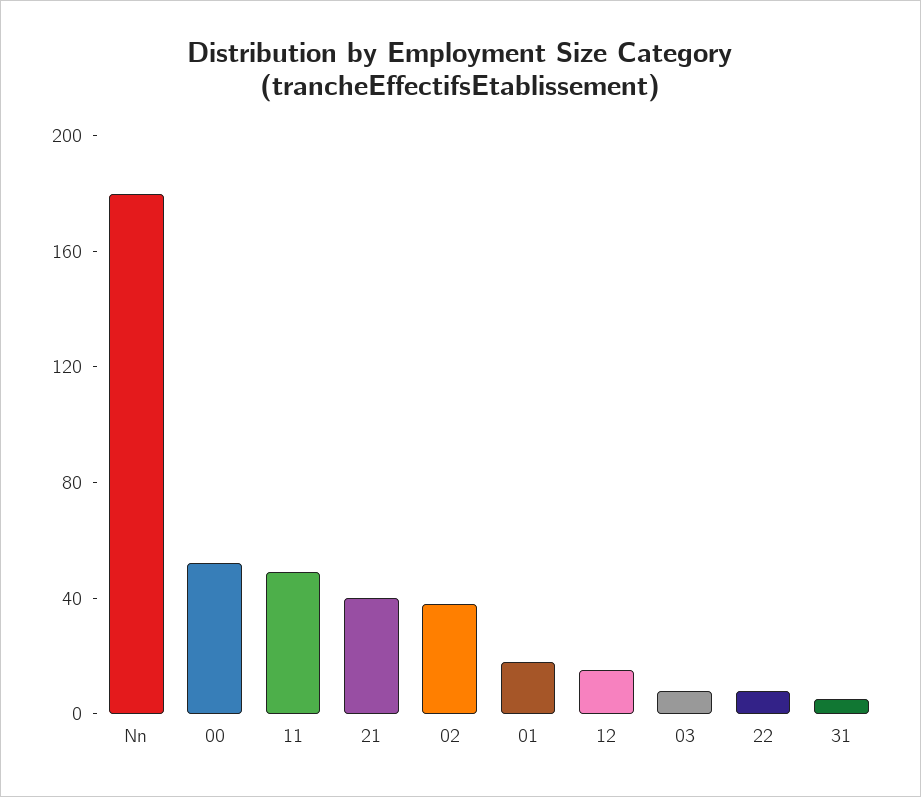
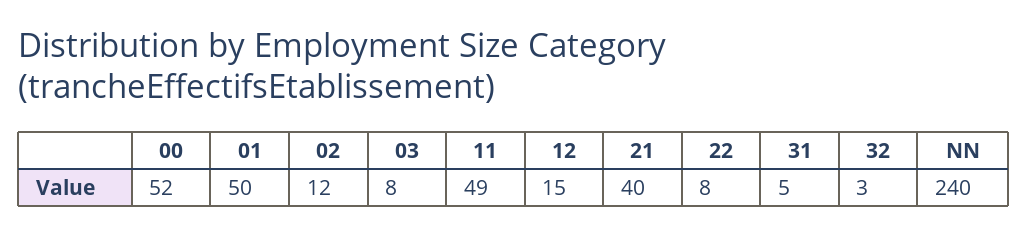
  {
-   "Nn": 180,
+   "Nn": 240,
    "00": 52,
    "11": 49,
    "21": 40,
-   "02": 40,
+   "02": 12,
-   "01": 20,
+   "01": 50,
    "12": 15,
    "03": 8,
    "22": 8,
-   "31": 5
+   "31": 5,
+   "32": 3
  }

